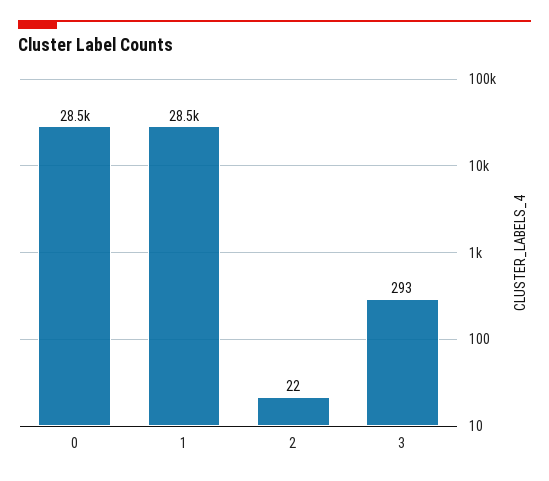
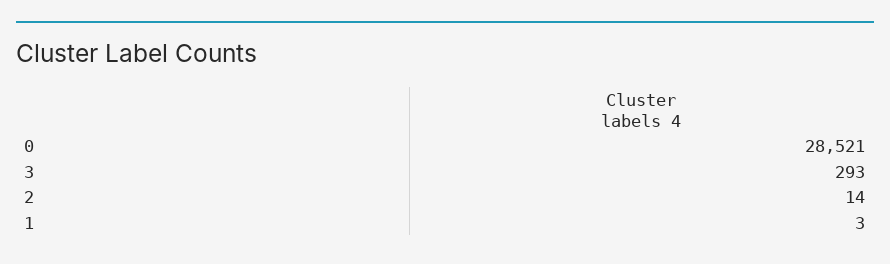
  {
    "0": 28521,
-   "1": 28500,
+   "1": 3,
-   "2": 22,
+   "2": 14,
    "3": 293
  }

